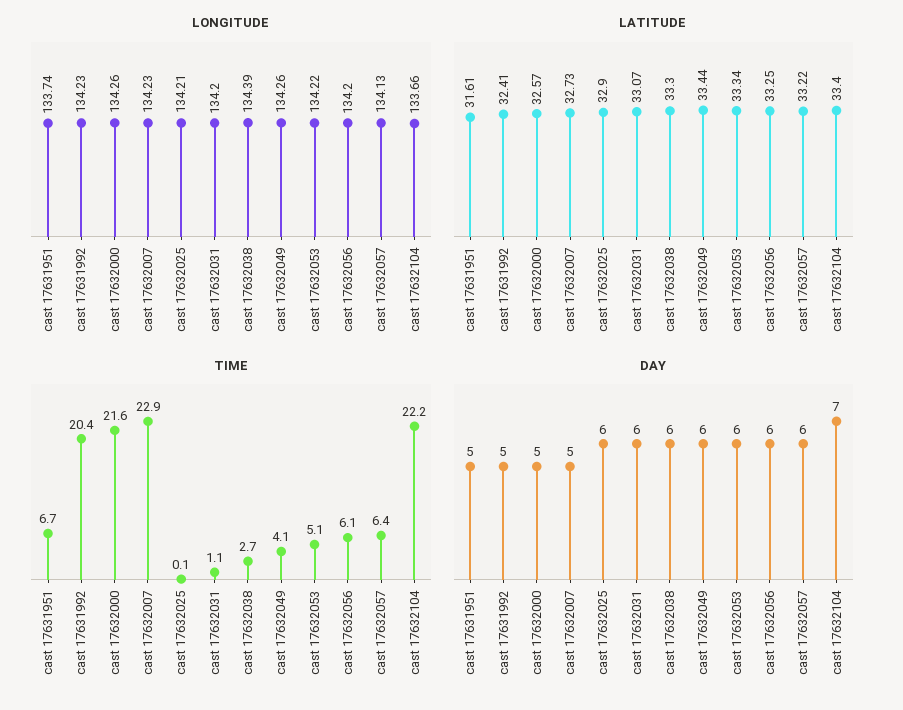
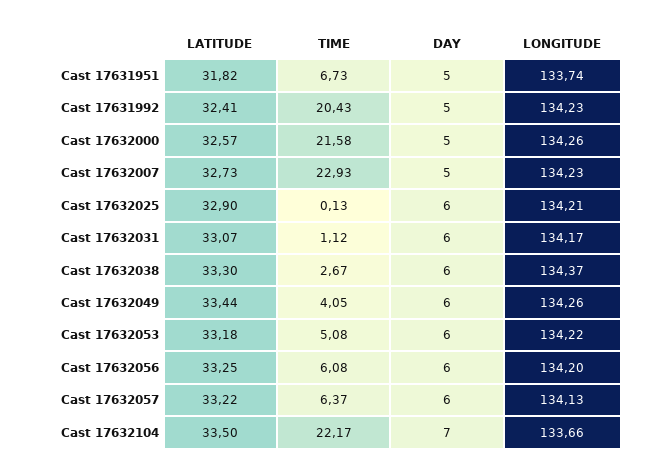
  {
    "LONGITUDE": {
      "cast 17631951": 133.74,
      "cast 17631992": 134.23,
      "cast 17632000": 134.26,
      "cast 17632007": 134.23,
      "cast 17632025": 134.21,
-     "cast 17632031": 134.2,
+     "cast 17632031": 134.17,
-     "cast 17632038": 134.39,
+     "cast 17632038": 134.37,
      "cast 17632049": 134.26,
      "cast 17632053": 134.22,
      "cast 17632056": 134.2,
      "cast 17632057": 134.13,
      "cast 17632104": 133.66
    },
    "LATITUDE": {
-     "cast 17631951": 31.61,
+     "cast 17631951": 31.82,
      "cast 17631992": 32.41,
      "cast 17632000": 32.57,
      "cast 17632007": 32.73,
      "cast 17632025": 32.9,
      "cast 17632031": 33.07,
      "cast 17632038": 33.3,
      "cast 17632049": 33.44,
-     "cast 17632053": 33.34,
+     "cast 17632053": 33.18,
      "cast 17632056": 33.25,
      "cast 17632057": 33.22,
-     "cast 17632104": 33.4
+     "cast 17632104": 33.5
    },
    "TIME": {
      "cast 17631951": 6.73,
      "cast 17631992": 20.43,
      "cast 17632000": 21.58,
      "cast 17632007": 22.93,
      "cast 17632025": 0.13,
      "cast 17632031": 1.12,
      "cast 17632038": 2.67,
      "cast 17632049": 4.05,
      "cast 17632053": 5.08,
      "cast 17632056": 6.08,
      "cast 17632057": 6.37,
      "cast 17632104": 22.17
    },
    "DAY": {
      "cast 17631951": 5,
      "cast 17631992": 5,
      "cast 17632000": 5,
      "cast 17632007": 5,
      "cast 17632025": 6,
      "cast 17632031": 6,
      "cast 17632038": 6,
      "cast 17632049": 6,
      "cast 17632053": 6,
      "cast 17632056": 6,
      "cast 17632057": 6,
      "cast 17632104": 7
    }
  }

